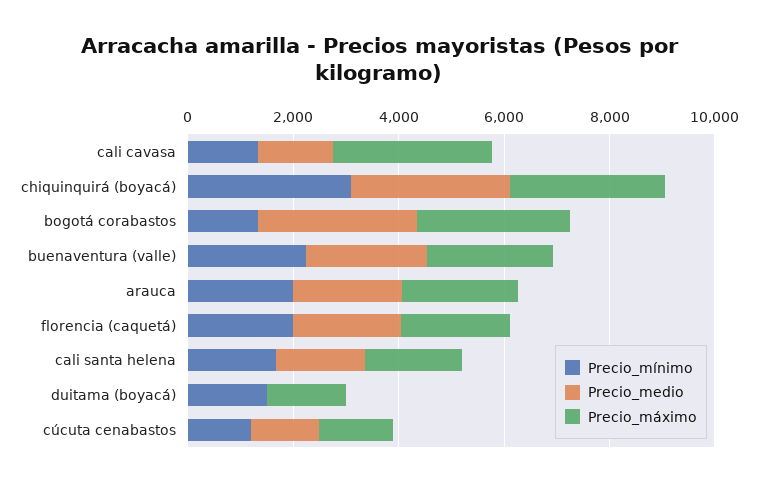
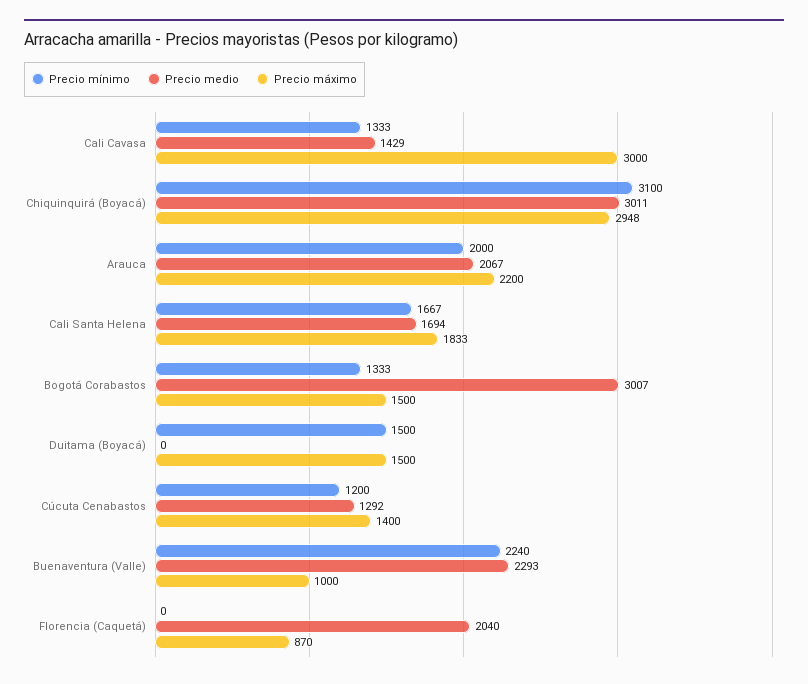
  {
    "Precio_mínimo": {
      "cali cavasa": 1333,
      "chiquinquirá (boyacá)": 3100,
      "bogotá corabastos": 1333,
      "buenaventura (valle)": 2240,
      "arauca": 2000,
-     "florencia (caquetá)": 2000,
+     "florencia (caquetá)": 0,
      "cali santa helena": 1667,
      "duitama (boyacá)": 1500,
      "cúcuta cenabastos": 1200
    },
    "Precio_medio": {
      "cali cavasa": 1429,
      "chiquinquirá (boyacá)": 3011,
      "bogotá corabastos": 3007,
      "buenaventura (valle)": 2293,
      "arauca": 2067,
      "florencia (caquetá)": 2040,
      "cali santa helena": 1694,
      "duitama (boyacá)": 0,
      "cúcuta cenabastos": 1292
    },
    "Precio_máximo": {
      "cali cavasa": 3000,
      "chiquinquirá (boyacá)": 2948,
-     "bogotá corabastos": 3000,
+     "bogotá corabastos": 1500,
-     "buenaventura (valle)": 2500,
+     "buenaventura (valle)": 1000,
      "arauca": 2200,
-     "florencia (caquetá)": 2000,
+     "florencia (caquetá)": 870,
      "cali santa helena": 1833,
      "duitama (boyacá)": 1500,
      "cúcuta cenabastos": 1400
    }
  }

